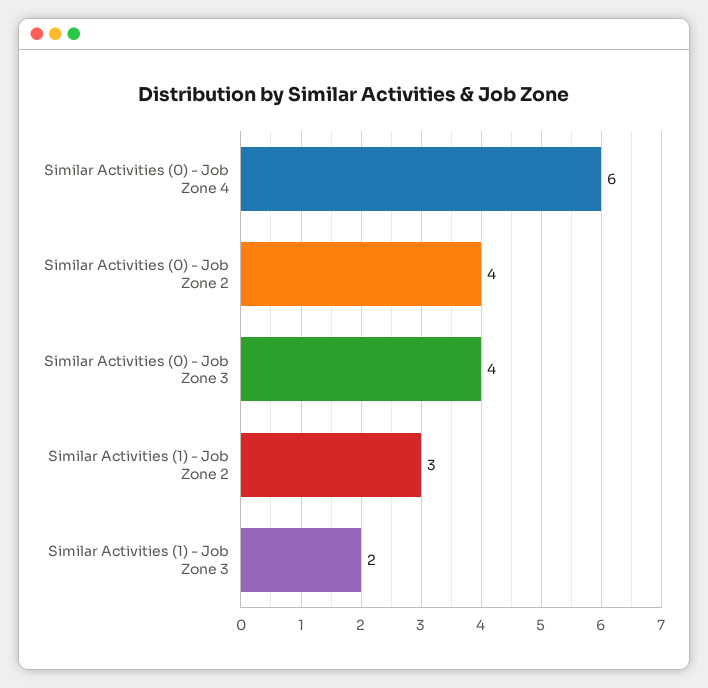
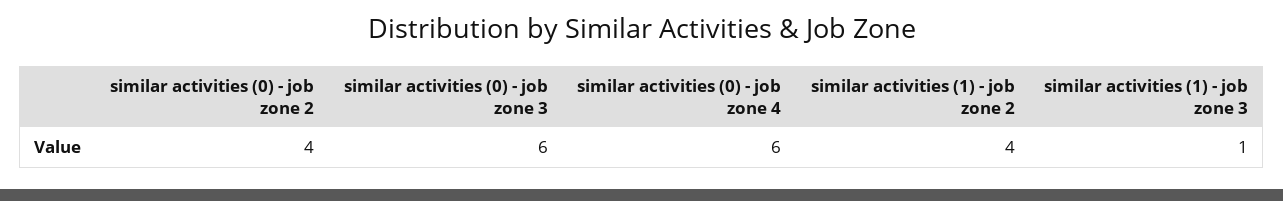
  {
    "Similar Activities (0) - Job Zone 4": 6,
    "Similar Activities (0) - Job Zone 2": 4,
-   "Similar Activities (0) - Job Zone 3": 4,
+   "Similar Activities (0) - Job Zone 3": 6,
-   "Similar Activities (1) - Job Zone 2": 3,
+   "Similar Activities (1) - Job Zone 2": 4,
-   "Similar Activities (1) - Job Zone 3": 2
+   "Similar Activities (1) - Job Zone 3": 1
  }

